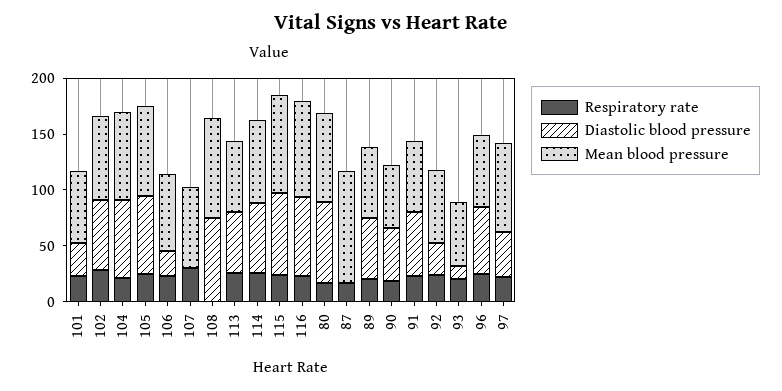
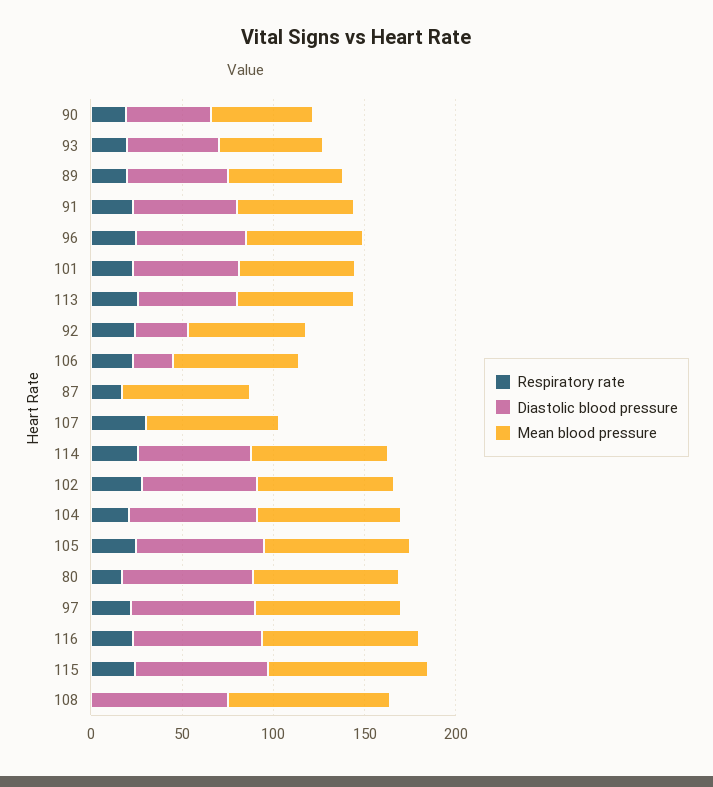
  {
    "Respiratory rate": {
      "101": 20,
      "102": 30,
      "104": 20,
      "105": 30,
      "106": 20,
      "107": 30,
      "108": 0,
      "113": 30,
      "114": 30,
      "115": 20,
      "116": 20,
      "80": 20,
      "87": 20,
      "89": 20,
      "90": 20,
      "91": 20,
      "92": 20,
      "93": 20,
      "96": 30,
      "97": 20
    },
    "Diastolic blood pressure": {
-     "101": 30,
+     "101": 60,
      "102": 60,
      "104": 70,
      "105": 70,
      "106": 20,
      "107": 0,
      "108": 80,
      "113": 50,
      "114": 60,
      "115": 70,
      "116": 70,
      "80": 70,
      "87": 0,
      "89": 60,
      "90": 50,
      "91": 60,
      "92": 30,
-     "93": 10,
+     "93": 50,
      "96": 60,
-     "97": 40
+     "97": 70
    },
    "Mean blood pressure": {
      "101": 60,
      "102": 80,
      "104": 80,
      "105": 80,
      "106": 70,
      "107": 70,
      "108": 90,
      "113": 60,
      "114": 80,
      "115": 90,
      "116": 90,
      "80": 80,
-     "87": 100,
+     "87": 70,
      "89": 60,
      "90": 60,
      "91": 60,
      "92": 70,
      "93": 60,
      "96": 60,
      "97": 80
    }
  }

